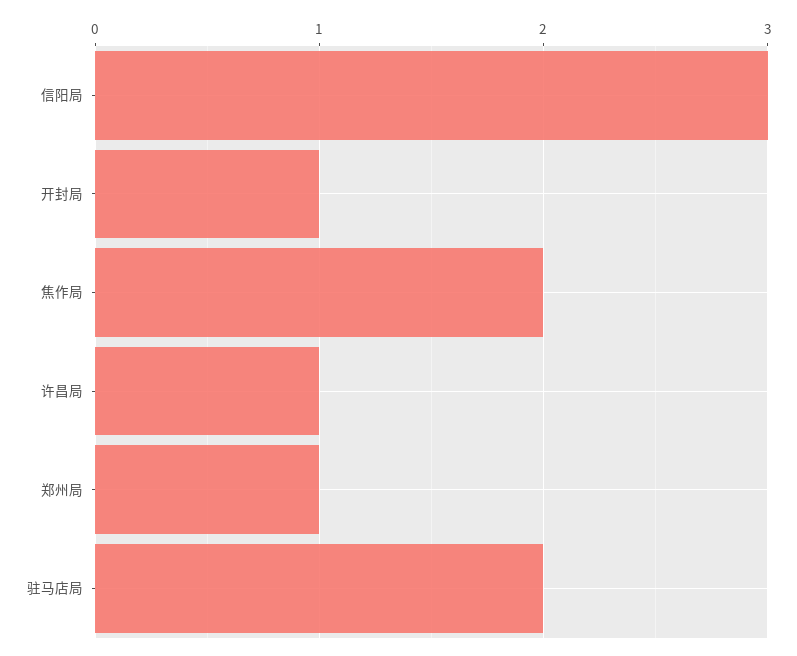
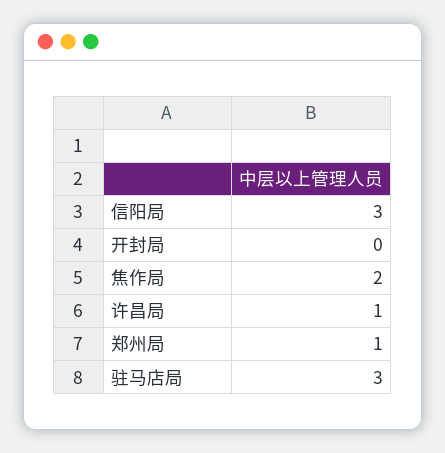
  {
    "信阳局": 3,
-   "开封局": 1,
+   "开封局": 0,
    "焦作局": 2,
    "许昌局": 1,
    "郑州局": 1,
-   "驻马店局": 2
+   "驻马店局": 3
  }

